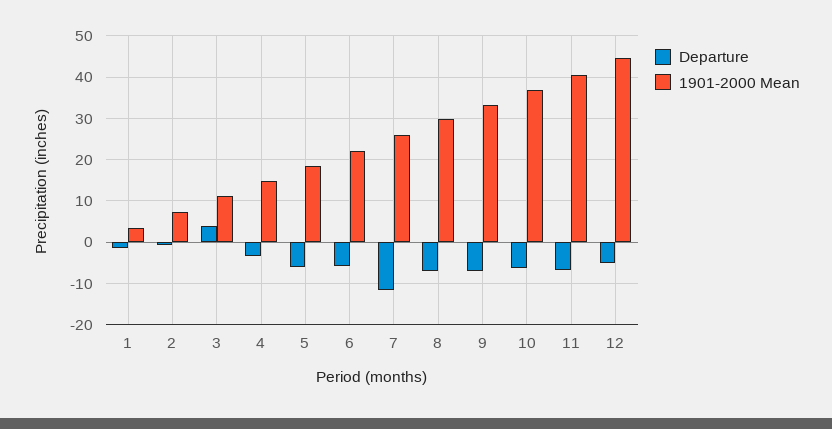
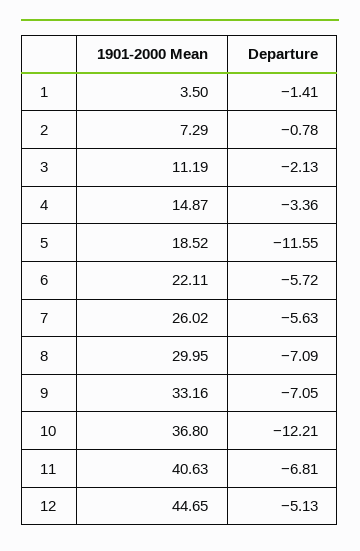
  {
    "Departure": {
      "1": -1.41,
      "2": -0.78,
-     "3": 4,
+     "3": -2.13,
      "4": -3.36,
-     "5": -6,
+     "5": -11.55,
      "6": -5.72,
-     "7": -12,
+     "7": -5.63,
      "8": -7.09,
      "9": -7.05,
-     "10": -6,
+     "10": -12.21,
      "11": -6.81,
      "12": -5.13
    },
    "1901-2000 Mean": {
      "1": 3.5,
      "2": 7.29,
      "3": 11.19,
      "4": 14.87,
      "5": 18.52,
      "6": 22.11,
      "7": 26.02,
      "8": 29.95,
      "9": 33.16,
      "10": 36.8,
      "11": 40.63,
      "12": 44.65
    }
  }

